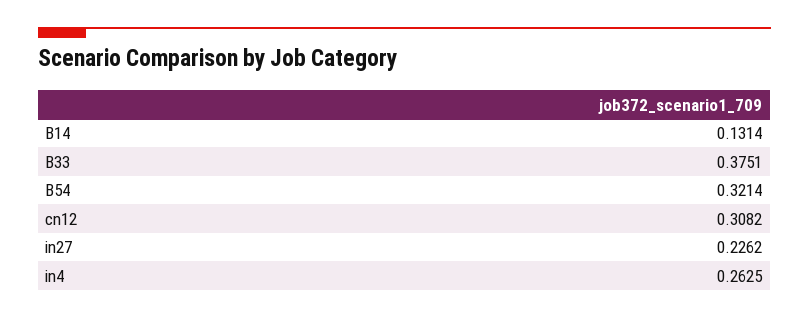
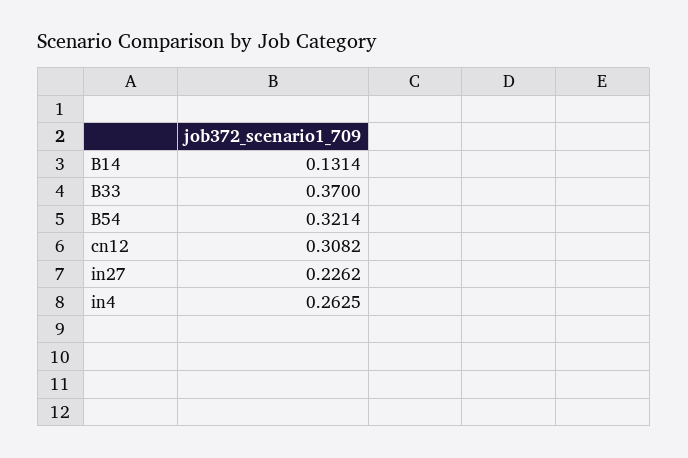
  {
    "B14": 0.1314,
-   "B33": 0.3751,
+   "B33": 0.37,
    "B54": 0.3214,
    "cn12": 0.3082,
    "in27": 0.2262,
    "in4": 0.2625
  }

